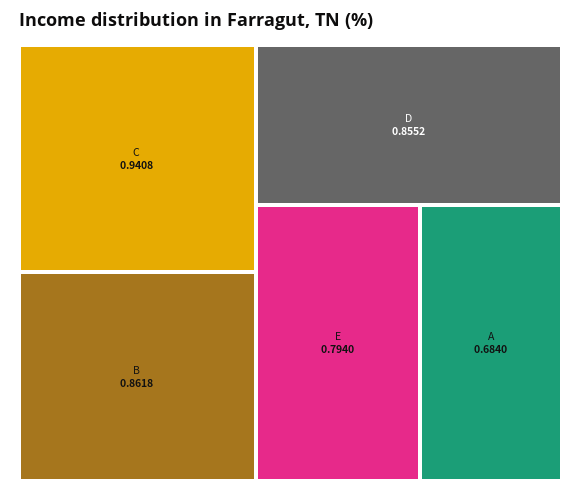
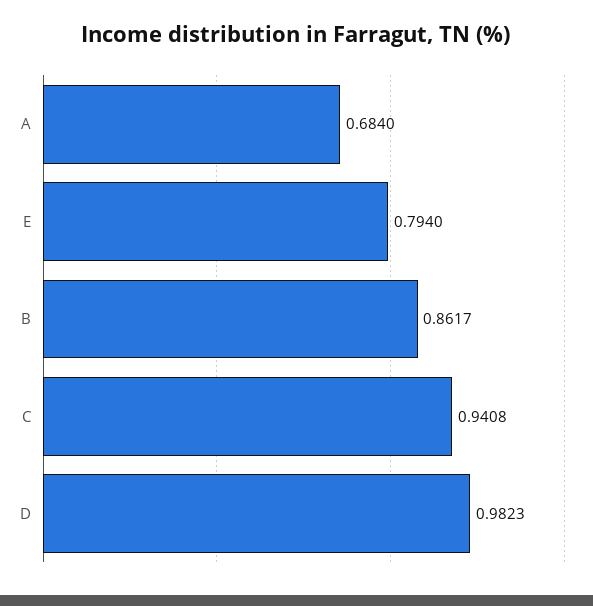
  {
    "C": 0.9408,
-   "B": 0.8618,
+   "B": 0.8617,
-   "D": 0.8552,
+   "D": 0.9823,
    "E": 0.794,
    "A": 0.684
  }

